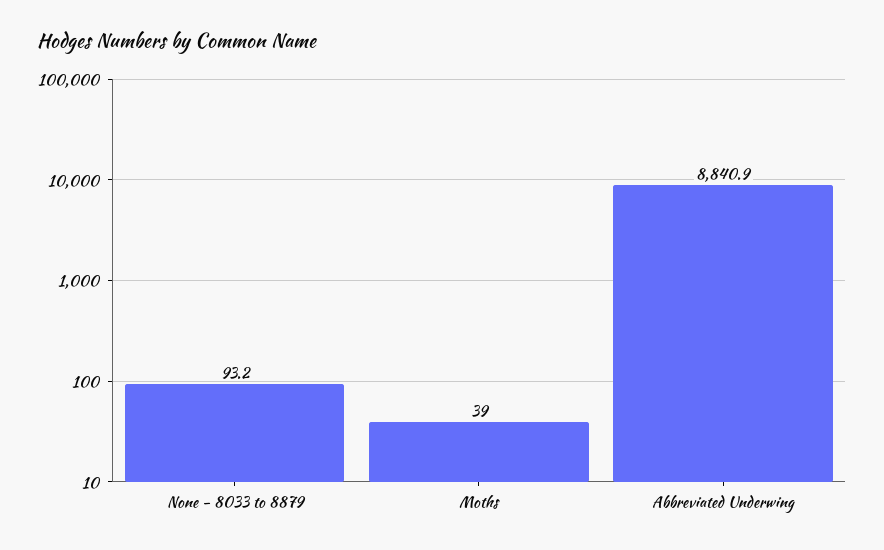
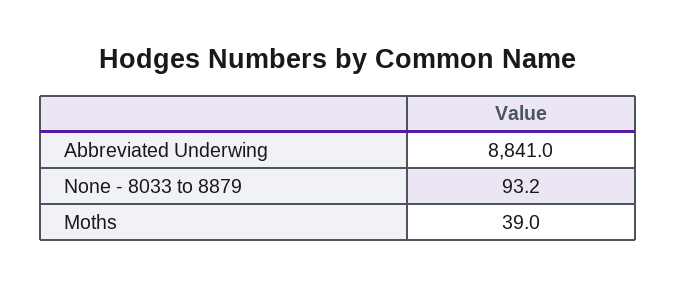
  {
    "None - 8033 to 8879": 93.2,
    "Moths": 39,
-   "Abbreviated Underwing": 8840.9
+   "Abbreviated Underwing": 8841
  }

